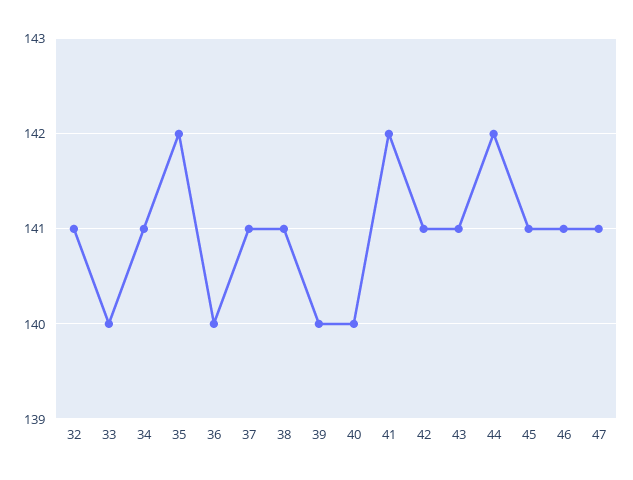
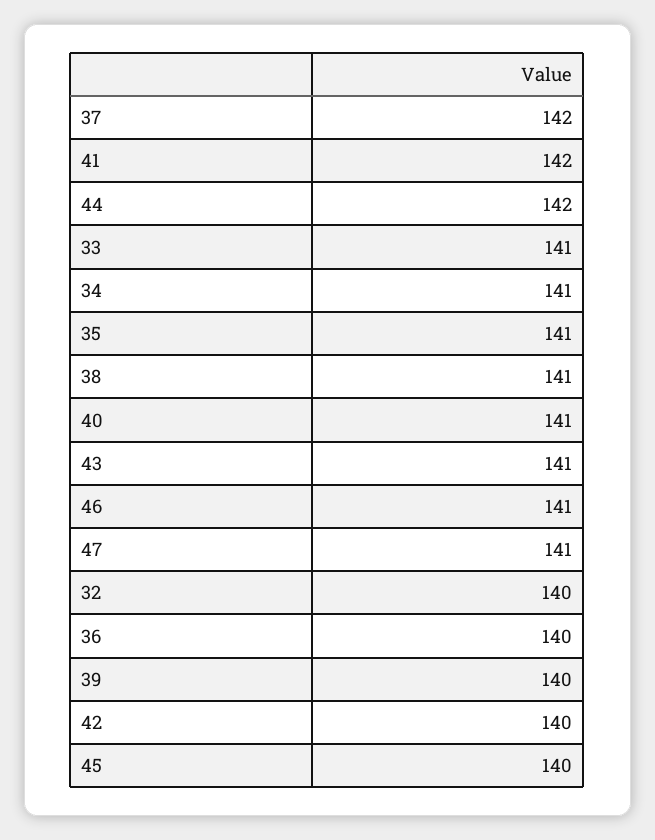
  {
-   "32": 141,
+   "32": 140,
-   "33": 140,
+   "33": 141,
    "34": 141,
-   "35": 142,
+   "35": 141,
    "36": 140,
-   "37": 141,
+   "37": 142,
    "38": 141,
    "39": 140,
-   "40": 140,
+   "40": 141,
    "41": 142,
-   "42": 141,
+   "42": 140,
    "43": 141,
    "44": 142,
-   "45": 141,
+   "45": 140,
    "46": 141,
    "47": 141
  }

